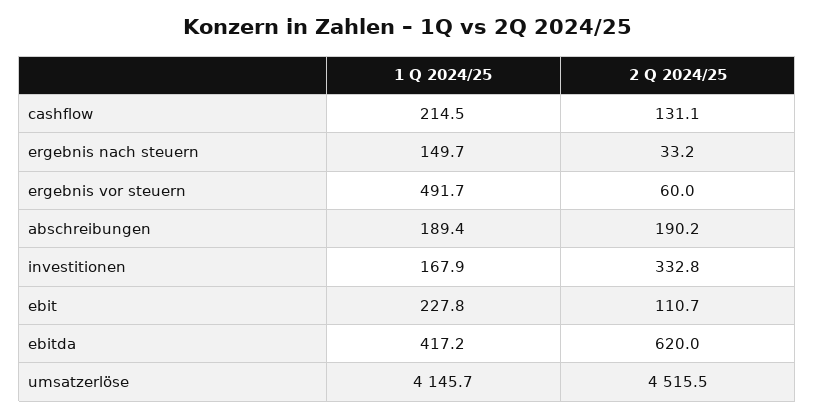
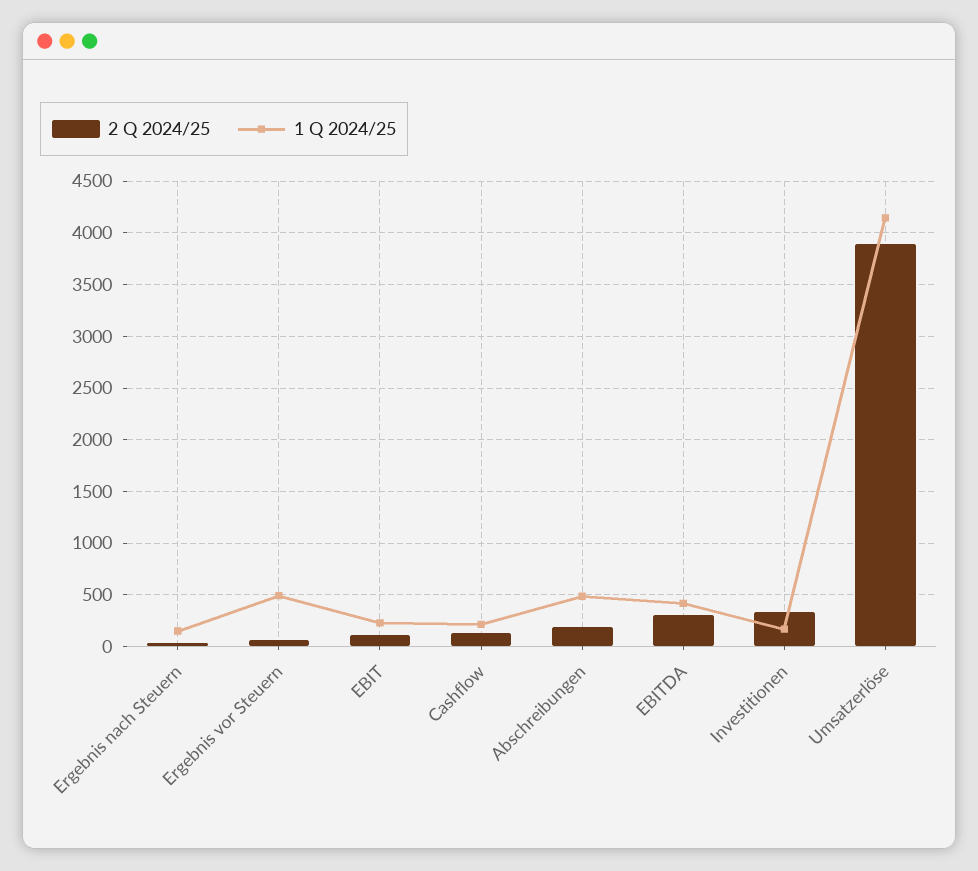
  {
    "1 Q 2024/25": {
      "cashflow": 214.5,
      "ergebnis nach steuern": 149.7,
      "ergebnis vor steuern": 491.7,
-     "abschreibungen": 189.4,
+     "abschreibungen": 500,
      "investitionen": 167.9,
      "ebit": 227.8,
      "ebitda": 417.2,
      "umsatzerlöse": 4145.7
    },
    "2 Q 2024/25": {
      "cashflow": 131.1,
      "ergebnis nach steuern": 33.2,
      "ergebnis vor steuern": 60,
      "abschreibungen": 190.2,
      "investitionen": 332.8,
      "ebit": 110.7,
-     "ebitda": 620,
+     "ebitda": 300,
-     "umsatzerlöse": 4515.5
+     "umsatzerlöse": 3900
    }
  }

